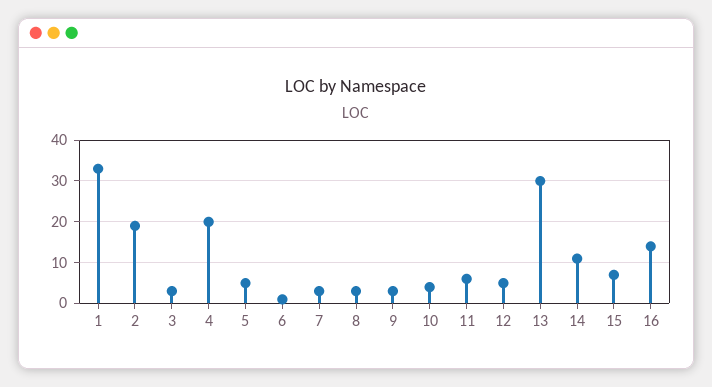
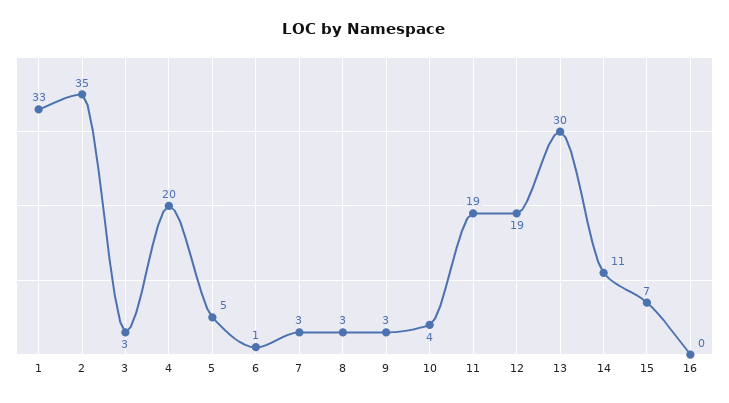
  {
    "1": 33,
-   "2": 20,
+   "2": 35,
    "3": 3,
    "4": 20,
    "5": 5,
    "6": 1,
    "7": 3,
    "8": 3,
    "9": 3,
    "10": 4,
-   "11": 5,
+   "11": 19,
-   "12": 5,
+   "12": 19,
    "13": 30,
    "14": 11,
    "15": 7,
-   "16": 15
+   "16": 0
  }

